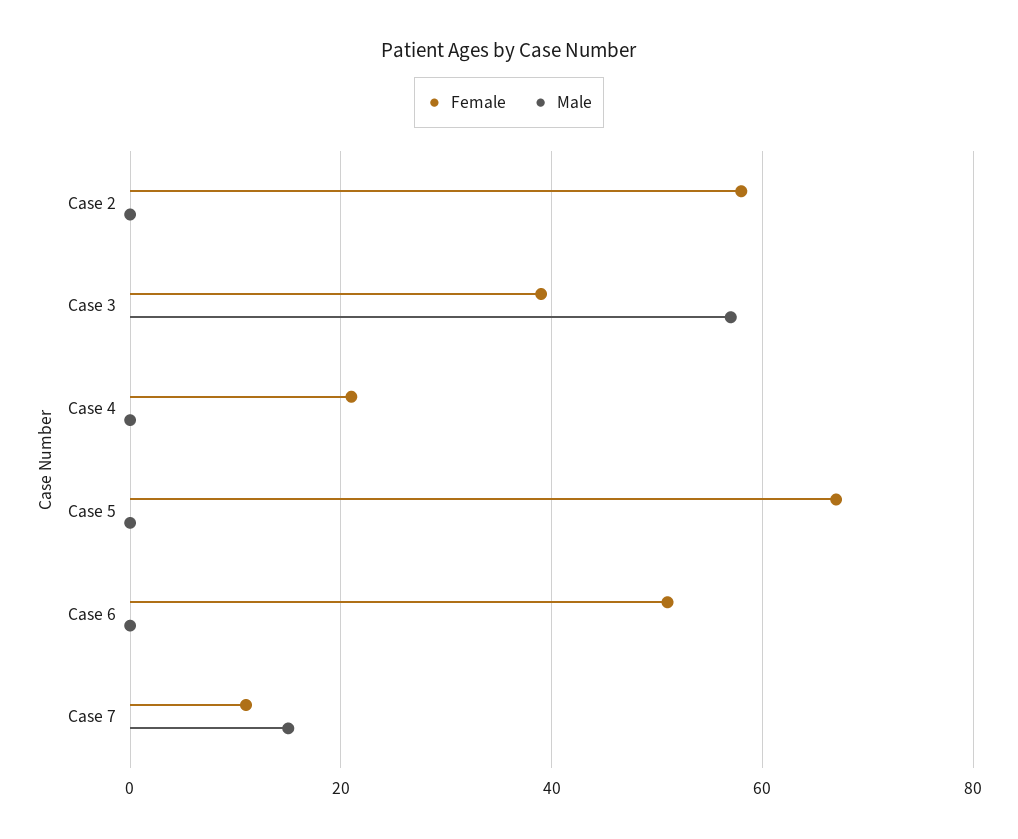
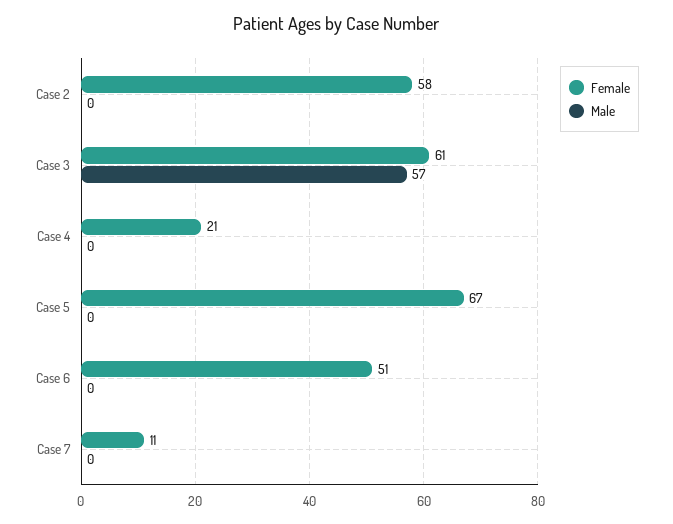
  {
    "Female": {
      "Case 2": 58,
-     "Case 3": 40,
+     "Case 3": 61,
      "Case 4": 21,
      "Case 5": 67,
      "Case 6": 51,
      "Case 7": 11
    },
    "Male": {
      "Case 2": 0,
      "Case 3": 57,
      "Case 4": 0,
      "Case 5": 0,
      "Case 6": 0,
-     "Case 7": 15
+     "Case 7": 0
    }
  }

